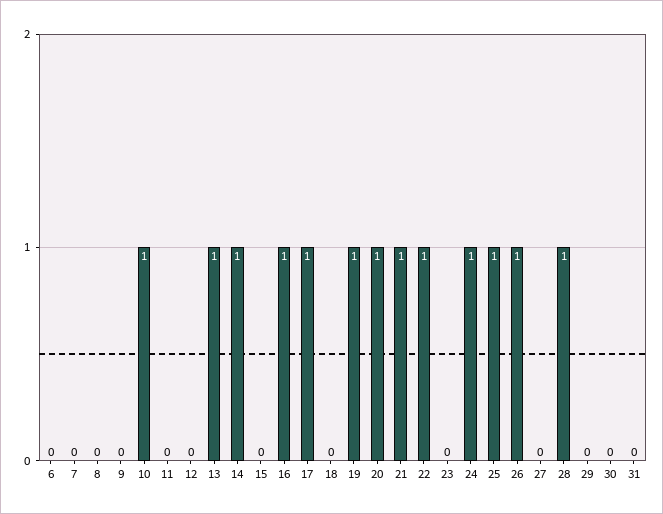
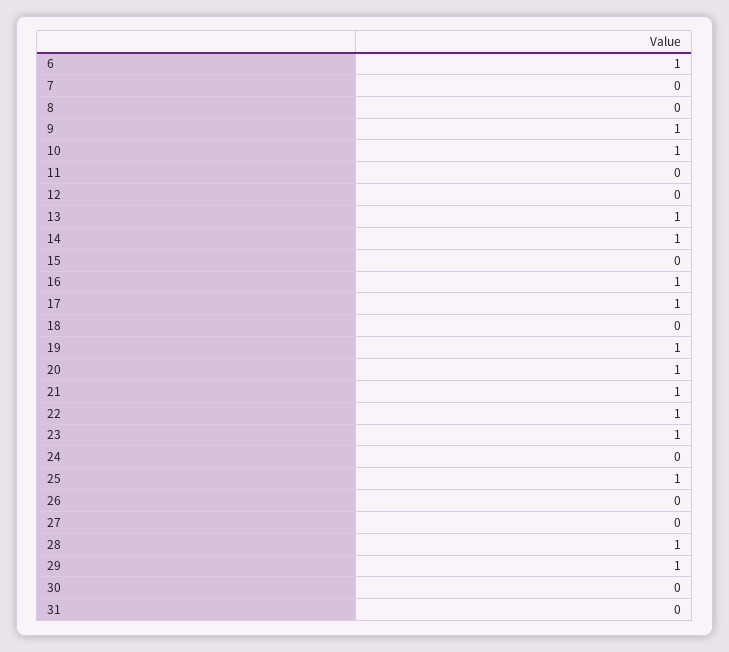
  {
-   "6": 0,
+   "6": 1,
    "7": 0,
    "8": 0,
-   "9": 0,
+   "9": 1,
    "10": 1,
    "11": 0,
    "12": 0,
    "13": 1,
    "14": 1,
    "15": 0,
    "16": 1,
    "17": 1,
    "18": 0,
    "19": 1,
    "20": 1,
    "21": 1,
    "22": 1,
-   "23": 0,
+   "23": 1,
-   "24": 1,
+   "24": 0,
    "25": 1,
-   "26": 1,
+   "26": 0,
    "27": 0,
    "28": 1,
-   "29": 0,
+   "29": 1,
    "30": 0,
    "31": 0
  }

